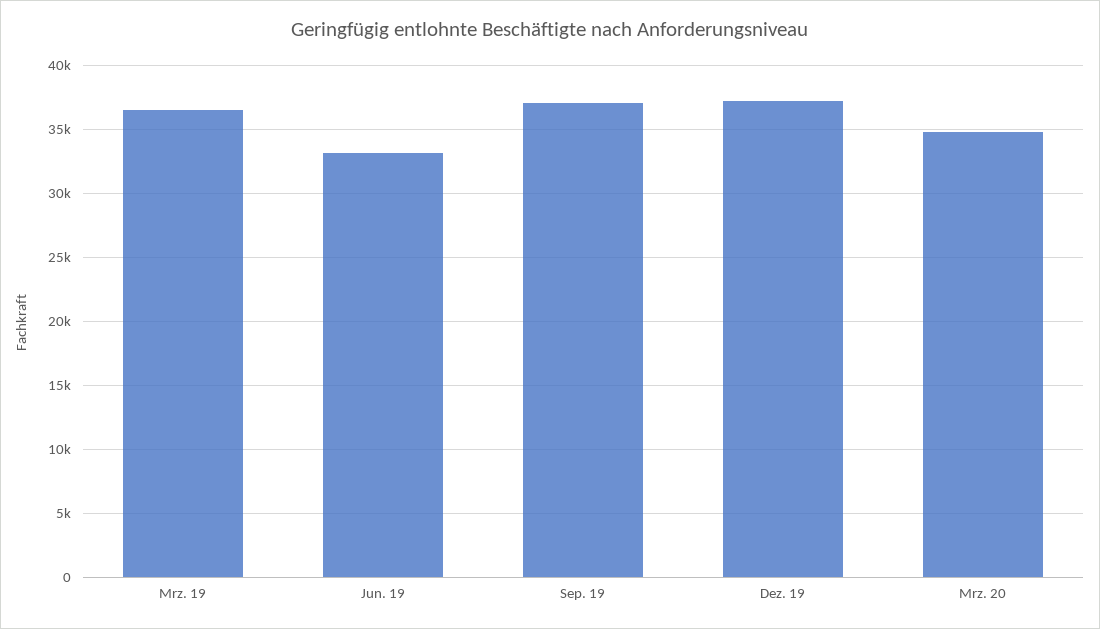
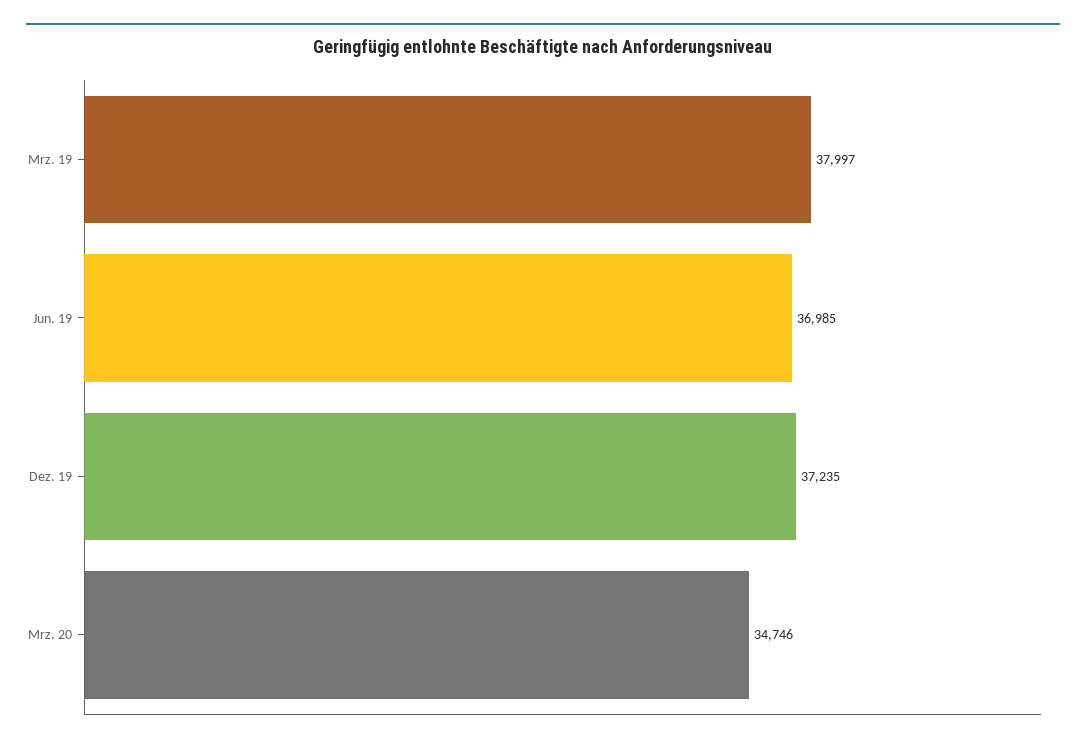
  {
-   "Mrz. 19": 36500,
+   "Mrz. 19": 37997,
-   "Jun. 19": 33000,
+   "Jun. 19": 36985,
-   "Sep. 19": 37000,
    "Dez. 19": 37235,
    "Mrz. 20": 34746
  }

